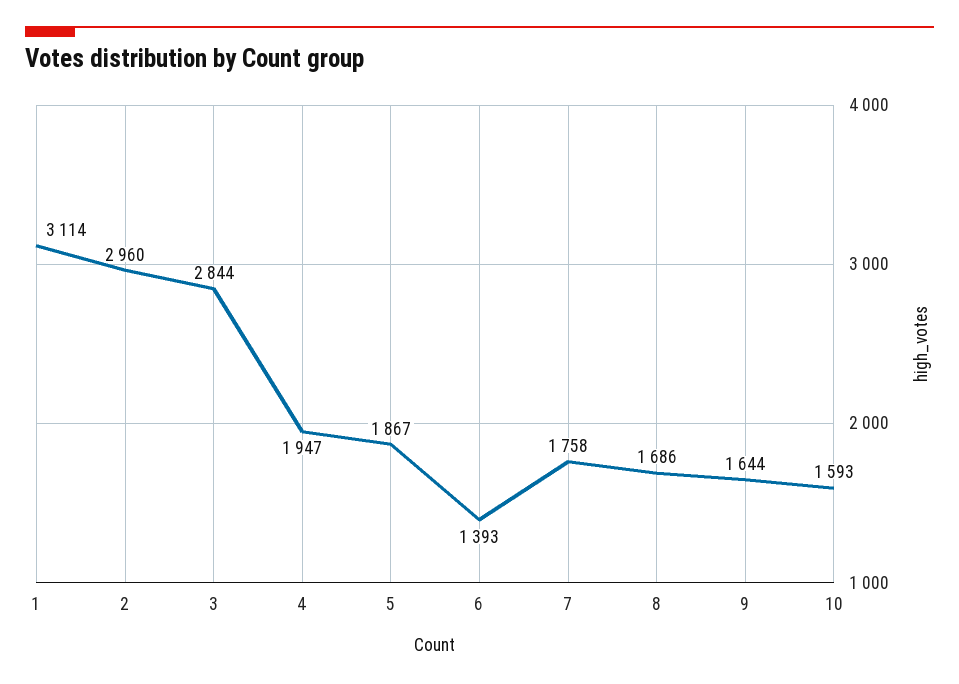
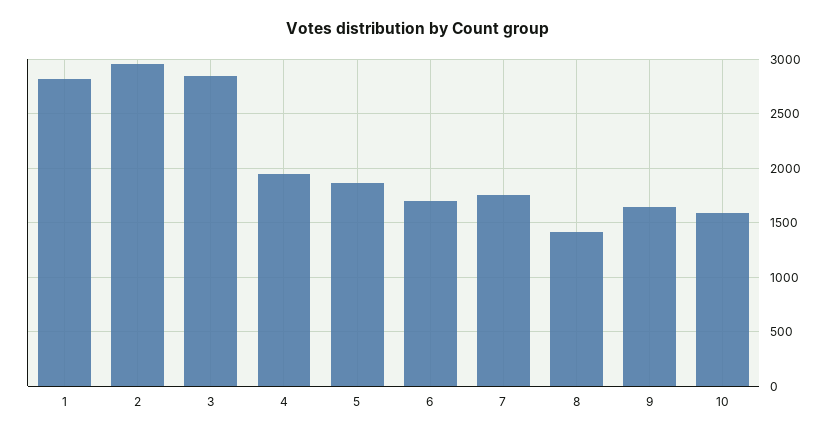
  {
-   "1": 3114,
+   "1": 2800,
    "2": 2960,
    "3": 2844,
    "4": 1947,
    "5": 1867,
-   "6": 1393,
+   "6": 1700,
    "7": 1758,
-   "8": 1686,
+   "8": 1400,
    "9": 1644,
    "10": 1593
  }

